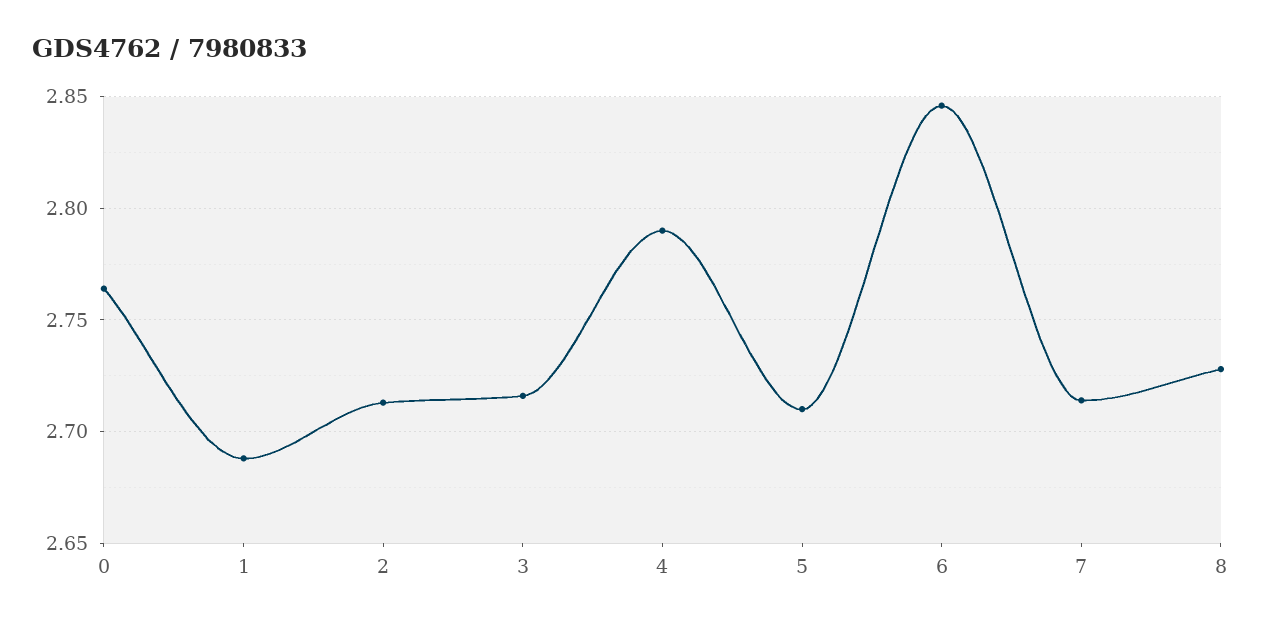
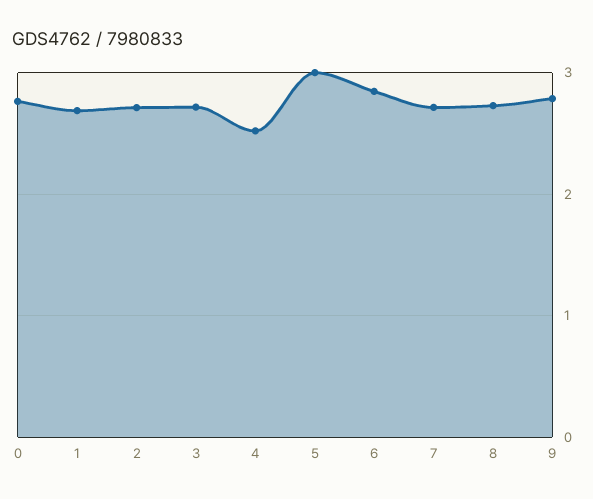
  {
    "0": 2.765,
    "1": 2.69,
    "2": 2.715,
    "3": 2.715,
-   "4": 2.79,
+   "4": 2.5,
-   "5": 2.71,
+   "5": 3,
    "6": 2.845,
    "7": 2.715,
-   "8": 2.73
+   "8": 2.73,
+   "9": 2.8
  }

